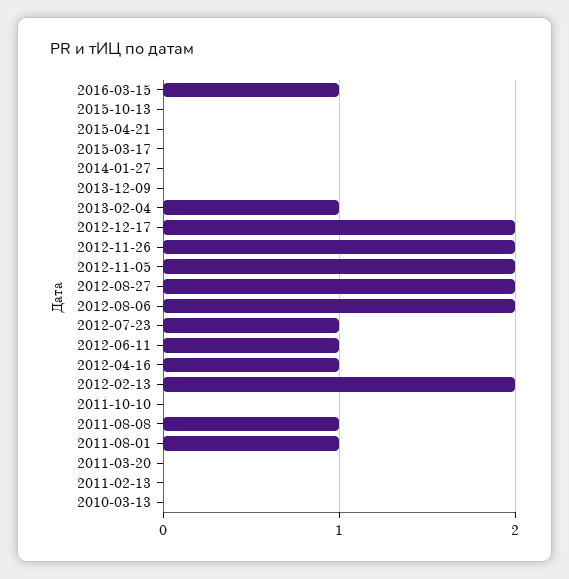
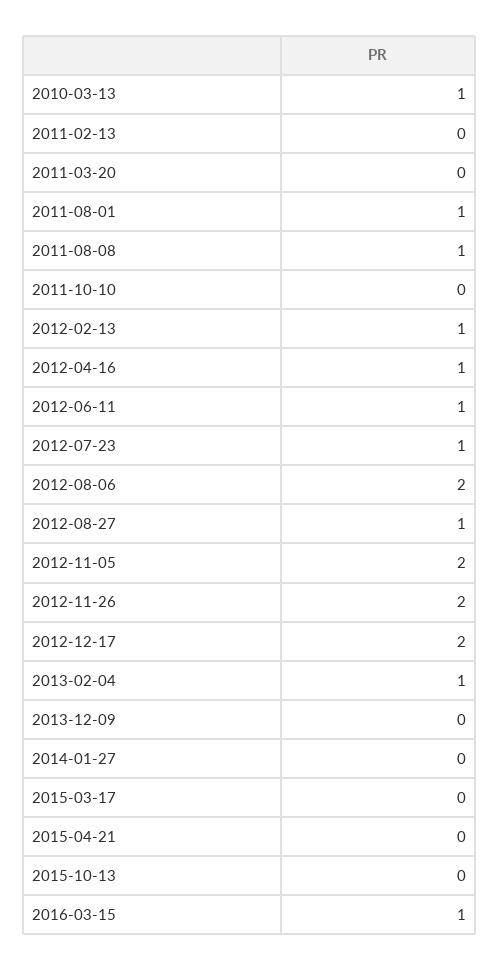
  {
    "2016-03-15": 1,
    "2015-10-13": 0,
    "2015-04-21": 0,
    "2015-03-17": 0,
    "2014-01-27": 0,
    "2013-12-09": 0,
    "2013-02-04": 1,
    "2012-12-17": 2,
    "2012-11-26": 2,
    "2012-11-05": 2,
-   "2012-08-27": 2,
+   "2012-08-27": 1,
    "2012-08-06": 2,
    "2012-07-23": 1,
    "2012-06-11": 1,
    "2012-04-16": 1,
-   "2012-02-13": 2,
+   "2012-02-13": 1,
    "2011-10-10": 0,
    "2011-08-08": 1,
    "2011-08-01": 1,
    "2011-03-20": 0,
    "2011-02-13": 0,
-   "2010-03-13": 0
+   "2010-03-13": 1
  }

